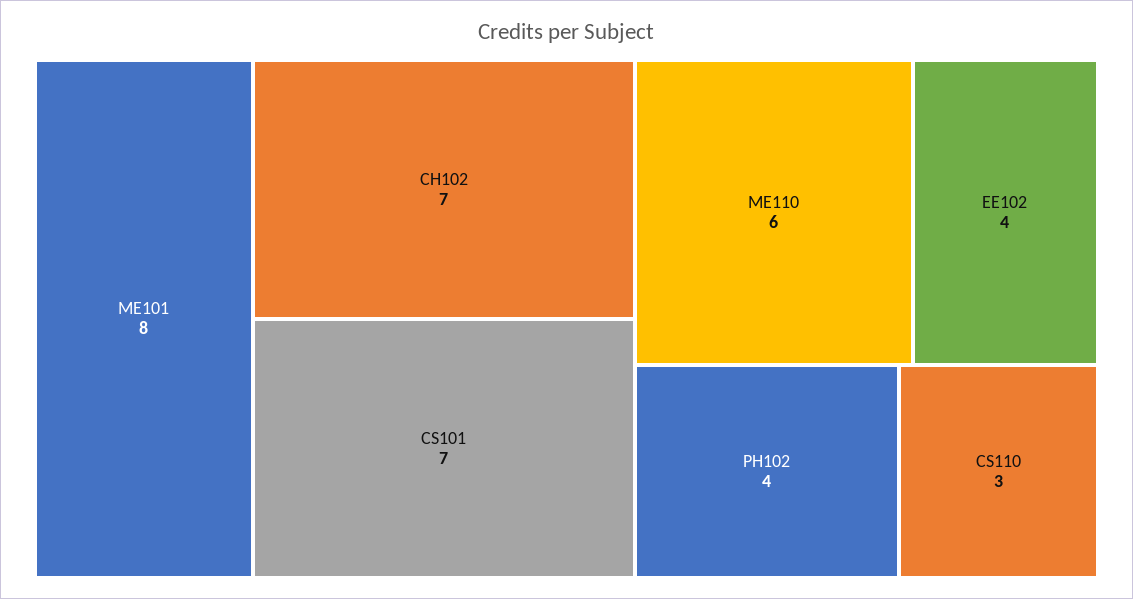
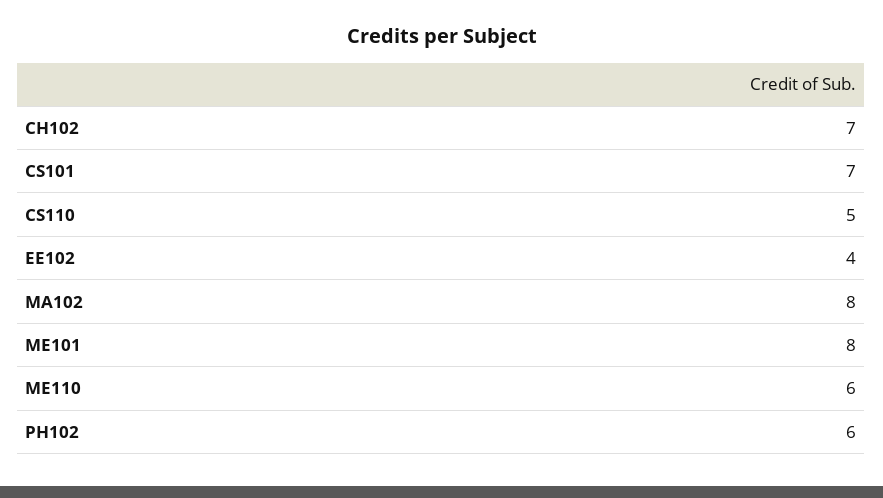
  {
    "ME101": 8,
    "CH102": 7,
    "CS101": 7,
    "ME110": 6,
    "EE102": 4,
-   "PH102": 4,
+   "PH102": 6,
-   "CS110": 3
+   "CS110": 5,
+   "MA102": 8
  }

